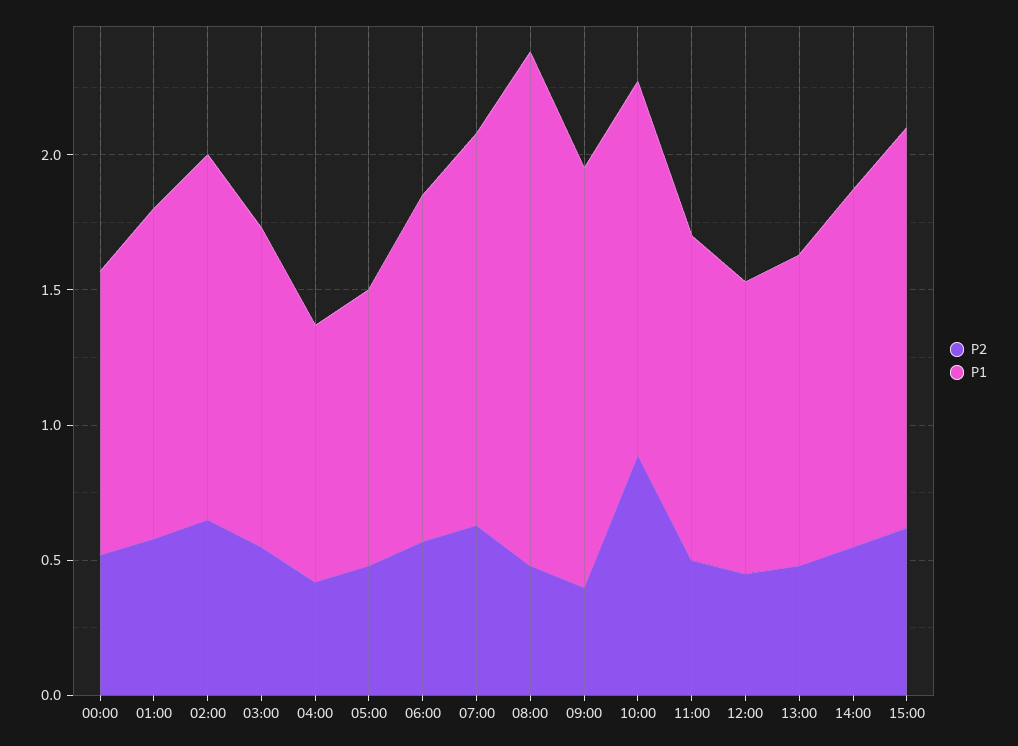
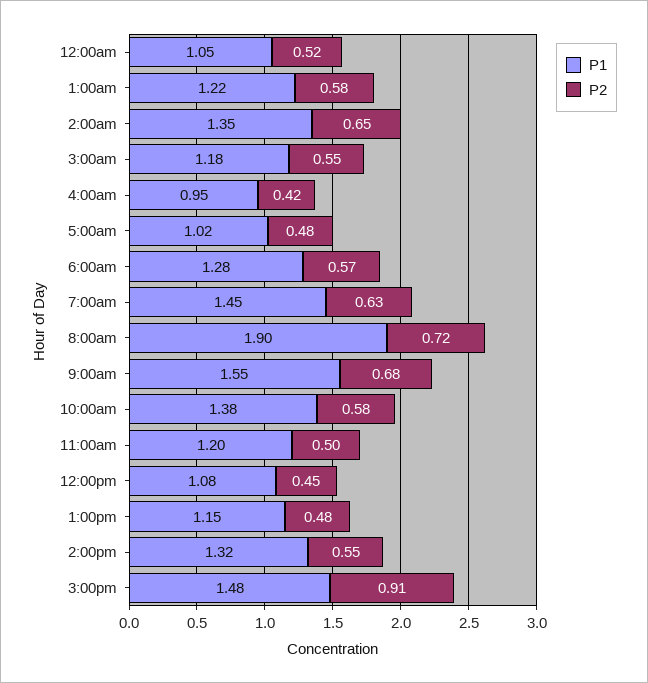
  {
    "P2": {
      "00:00": 0.52,
      "01:00": 0.58,
      "02:00": 0.65,
      "03:00": 0.55,
      "04:00": 0.42,
      "05:00": 0.48,
      "06:00": 0.57,
      "07:00": 0.63,
-     "08:00": 0.5,
+     "08:00": 0.72,
-     "09:00": 0.4,
+     "09:00": 0.68,
-     "10:00": 0.9,
+     "10:00": 0.58,
      "11:00": 0.5,
      "12:00": 0.45,
      "13:00": 0.48,
      "14:00": 0.55,
-     "15:00": 0.6
+     "15:00": 0.91
    },
    "P1": {
      "00:00": 1.05,
      "01:00": 1.22,
      "02:00": 1.35,
      "03:00": 1.18,
      "04:00": 0.95,
      "05:00": 1.02,
      "06:00": 1.28,
      "07:00": 1.45,
      "08:00": 1.9,
      "09:00": 1.55,
      "10:00": 1.38,
      "11:00": 1.2,
      "12:00": 1.08,
      "13:00": 1.15,
      "14:00": 1.32,
      "15:00": 1.48
    }
  }

